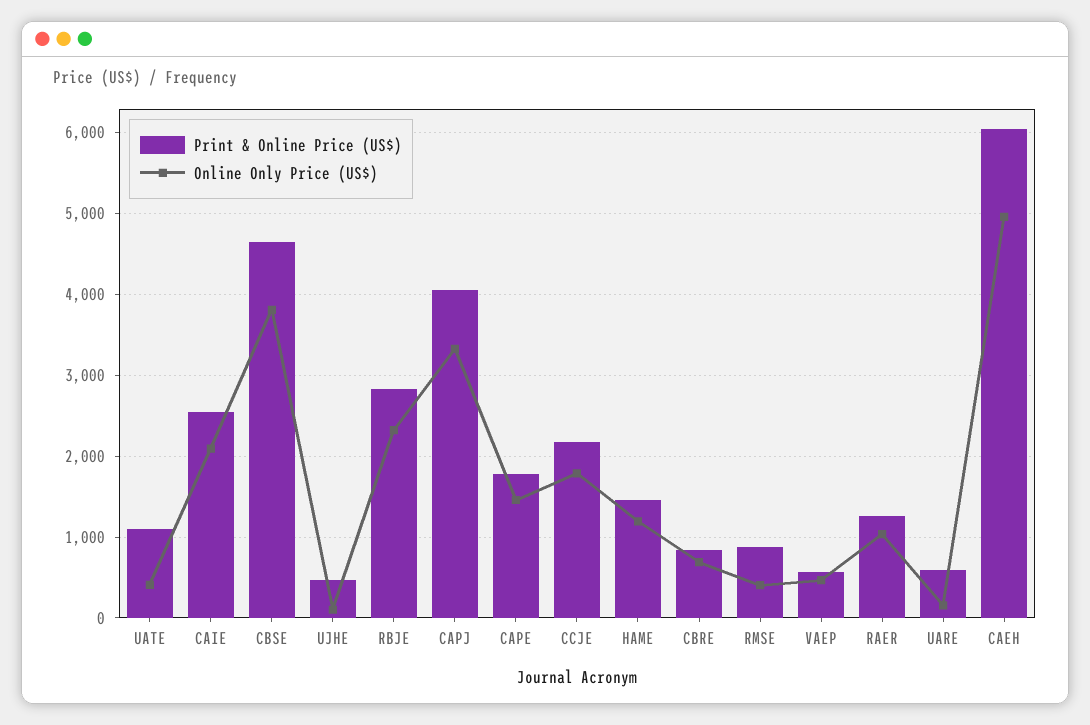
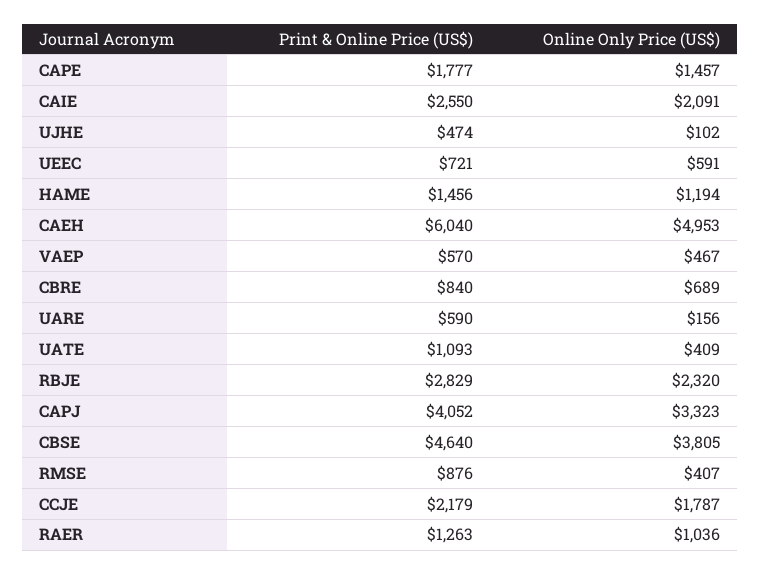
  {
    "Print & Online Price (US$)": {
      "UATE": 1093,
      "CAIE": 2550,
      "CBSE": 4640,
      "UJHE": 474,
      "RBJE": 2829,
      "CAPJ": 4052,
      "CAPE": 1777,
      "CCJE": 2179,
      "HAME": 1456,
      "CBRE": 840,
      "RMSE": 876,
      "VAEP": 570,
      "RAER": 1263,
      "UARE": 590,
-     "CAEH": 6040
+     "CAEH": 6040,
+     "UEEC": 721
    },
    "Online Only Price (US$)": {
      "UATE": 409,
      "CAIE": 2091,
      "CBSE": 3805,
      "UJHE": 102,
      "RBJE": 2320,
      "CAPJ": 3323,
      "CAPE": 1457,
      "CCJE": 1787,
      "HAME": 1194,
      "CBRE": 689,
      "RMSE": 407,
      "VAEP": 467,
      "RAER": 1036,
      "UARE": 156,
-     "CAEH": 4953
+     "CAEH": 4953,
+     "UEEC": 591
    }
  }

